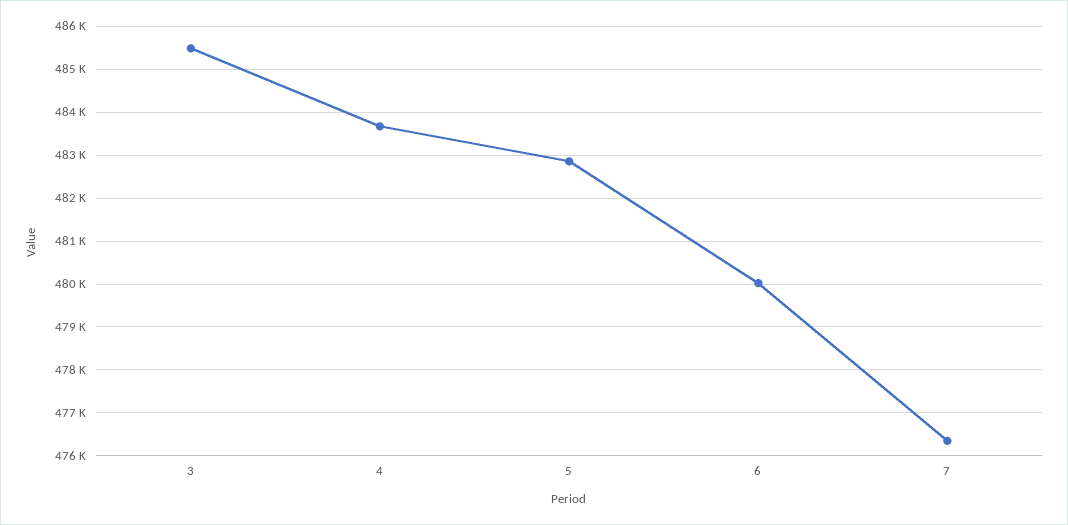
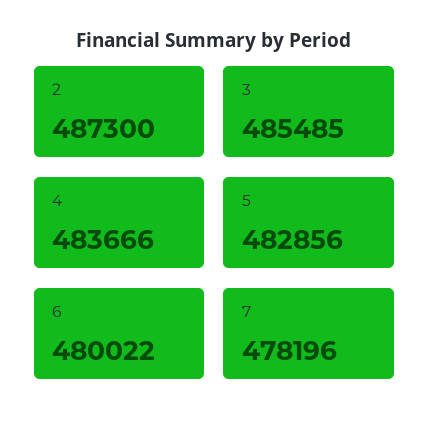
  {
    "3": 485485,
    "4": 483666,
    "5": 482856,
    "6": 480022,
-   "7": 476400
+   "7": 478196,
+   "2": 487300
  }

